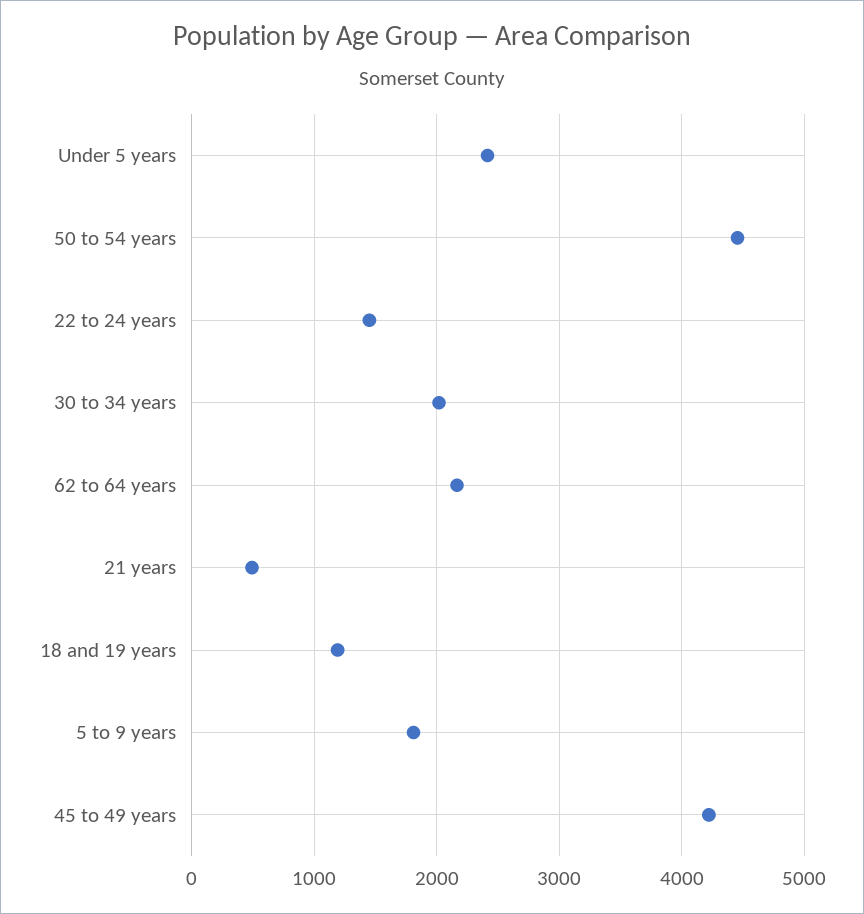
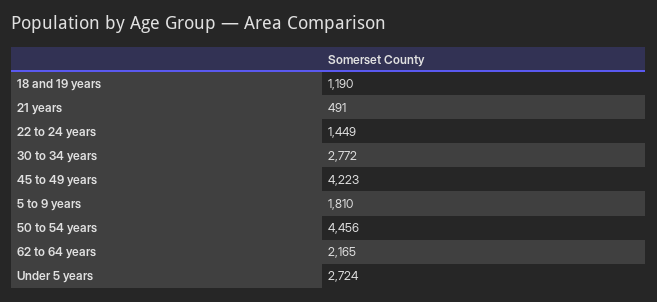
  {
-   "Under 5 years": 2400,
+   "Under 5 years": 2724,
    "50 to 54 years": 4456,
    "22 to 24 years": 1449,
-   "30 to 34 years": 2000,
+   "30 to 34 years": 2772,
    "62 to 64 years": 2165,
    "21 years": 491,
    "18 and 19 years": 1190,
    "5 to 9 years": 1810,
    "45 to 49 years": 4223
  }

